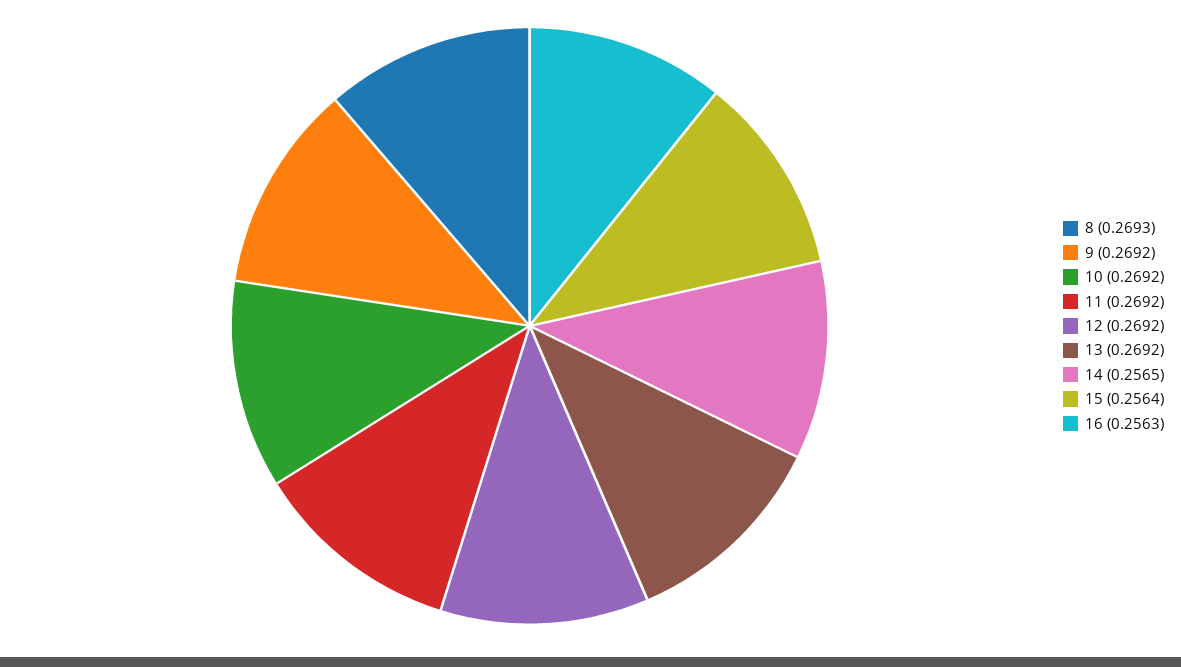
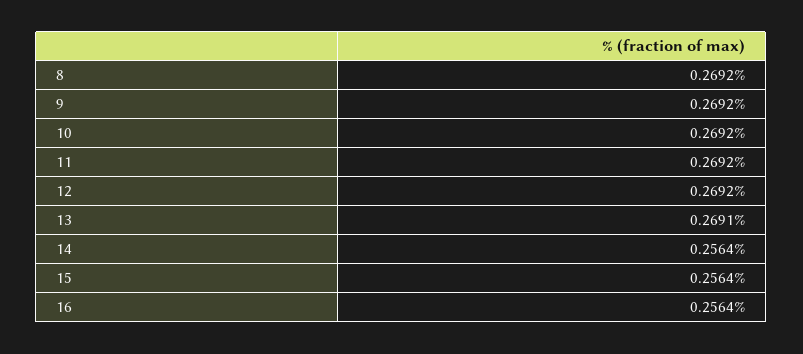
  {
-   "8": 0.2693,
+   "8": 0.2692,
    "9": 0.2692,
    "10": 0.2692,
    "11": 0.2692,
    "12": 0.2692,
-   "13": 0.2692,
+   "13": 0.2691,
-   "14": 0.2565,
+   "14": 0.2564,
    "15": 0.2564,
-   "16": 0.2563
+   "16": 0.2564
  }

